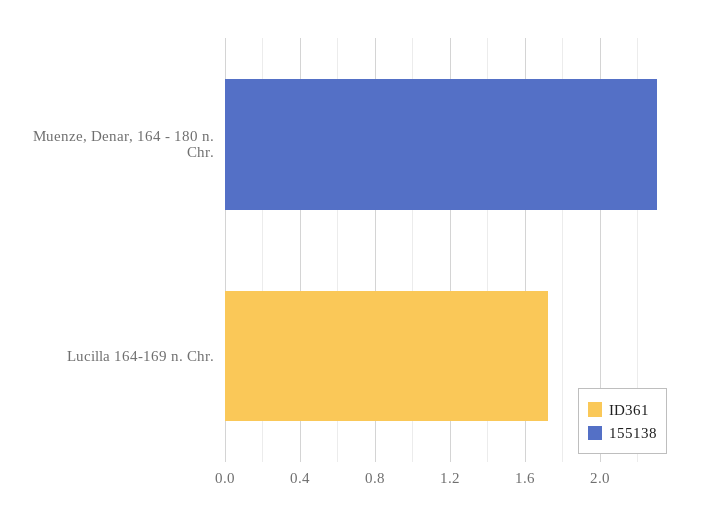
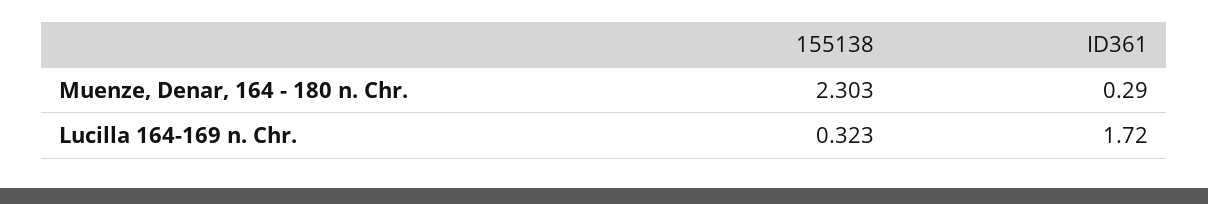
  {
    "ID361": {
-     "Muenze, Denar, 164 - 180 n. Chr.": 0,
+     "Muenze, Denar, 164 - 180 n. Chr.": 0.29,
      "Lucilla 164-169 n. Chr.": 1.72
    },
    "155138": {
      "Muenze, Denar, 164 - 180 n. Chr.": 2.303,
-     "Lucilla 164-169 n. Chr.": 0
+     "Lucilla 164-169 n. Chr.": 0.323
    }
  }

